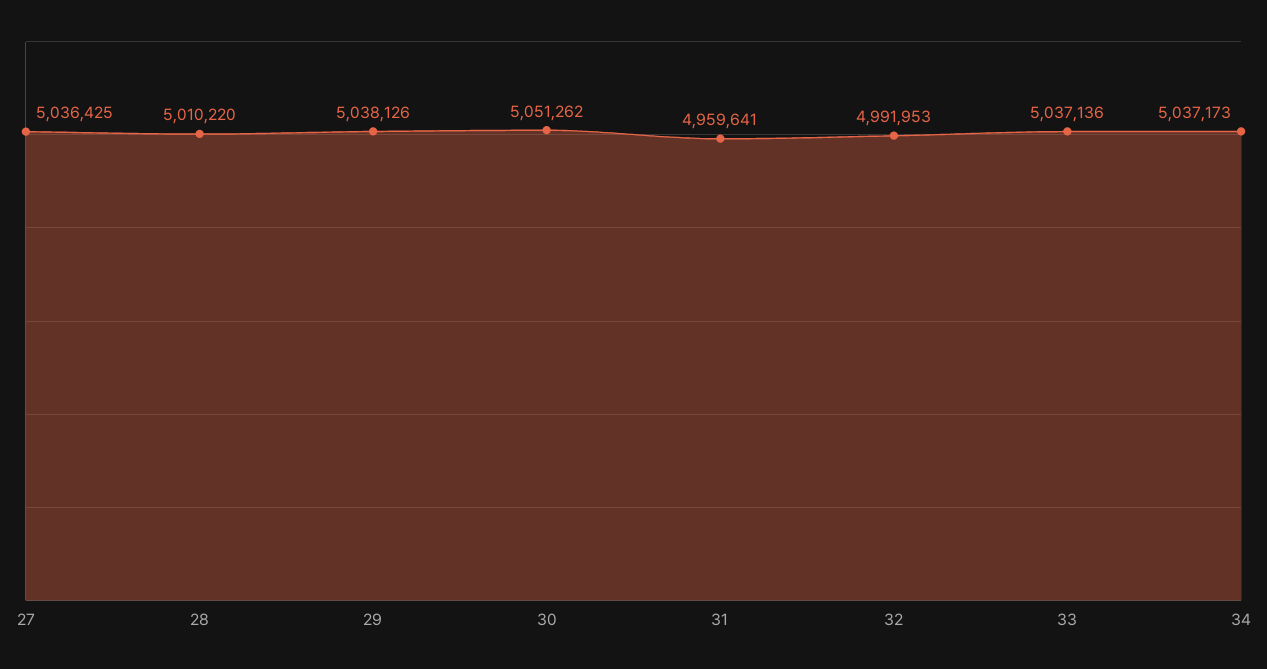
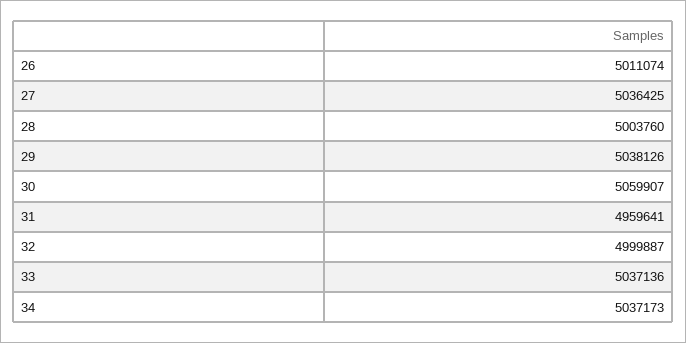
  {
    "27": 5036425,
-   "28": 5010220,
+   "28": 5003760,
    "29": 5038126,
-   "30": 5051262,
+   "30": 5059907,
    "31": 4959641,
-   "32": 4991953,
+   "32": 4999887,
    "33": 5037136,
-   "34": 5037173
+   "34": 5037173,
+   "26": 5011074
  }

